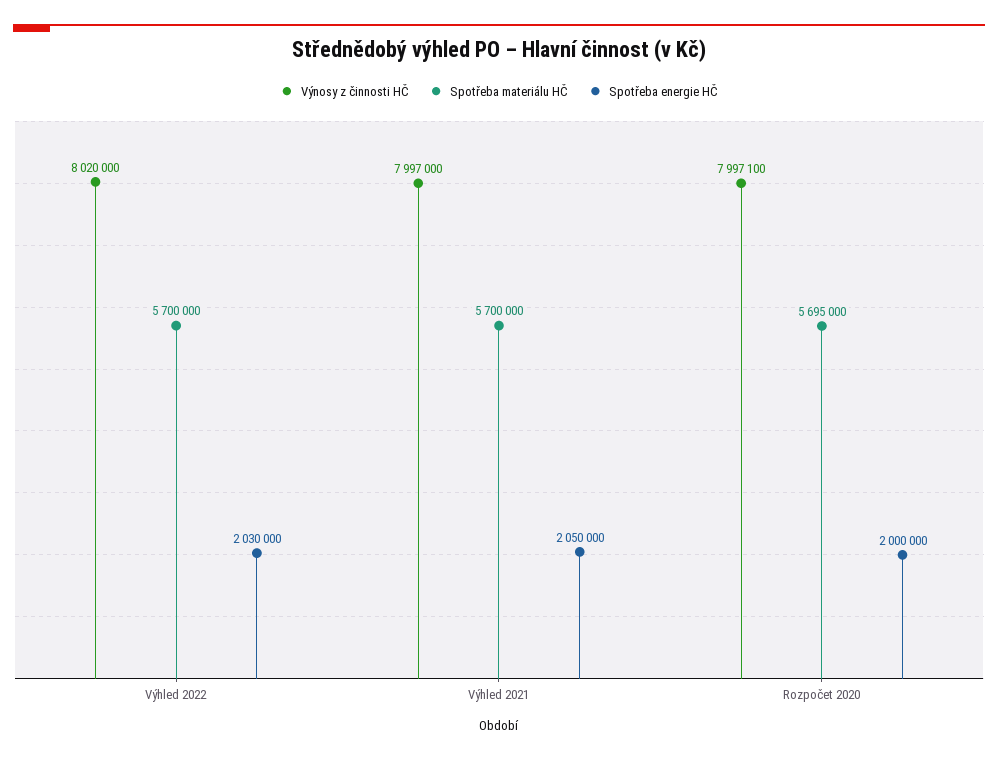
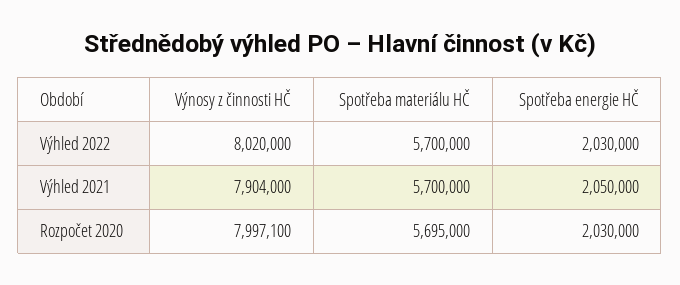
  {
    "Výnosy z činnosti HČ": {
      "Výhled 2022": 8020000,
-     "Výhled 2021": 7997000,
+     "Výhled 2021": 7904000,
      "Rozpočet 2020": 7997100
    },
    "Spotřeba materiálu HČ": {
      "Výhled 2022": 5700000,
      "Výhled 2021": 5700000,
      "Rozpočet 2020": 5695000
    },
    "Spotřeba energie HČ": {
      "Výhled 2022": 2030000,
      "Výhled 2021": 2050000,
-     "Rozpočet 2020": 2000000
+     "Rozpočet 2020": 2030000
    }
  }

